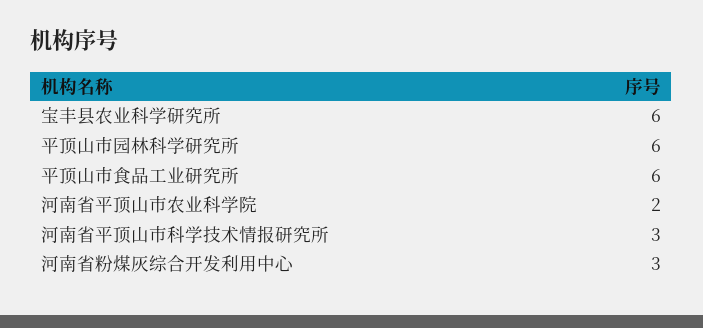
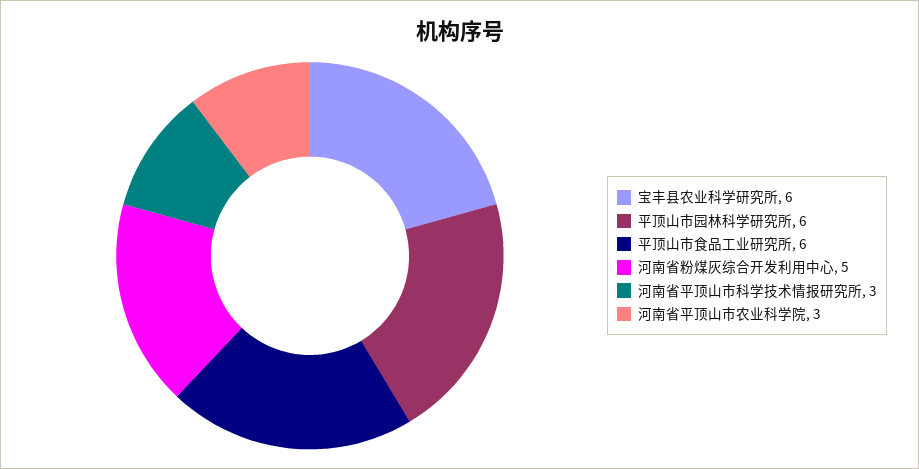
  {
    "宝丰县农业科学研究所": 6,
    "平顶山市园林科学研究所": 6,
    "平顶山市食品工业研究所": 6,
-   "河南省平顶山市农业科学院": 2,
+   "河南省平顶山市农业科学院": 3,
    "河南省平顶山市科学技术情报研究所": 3,
-   "河南省粉煤灰综合开发利用中心": 3
+   "河南省粉煤灰综合开发利用中心": 5
  }

